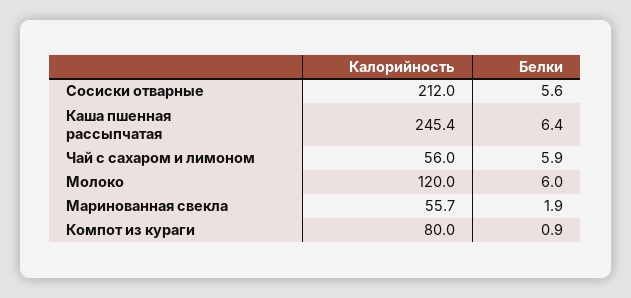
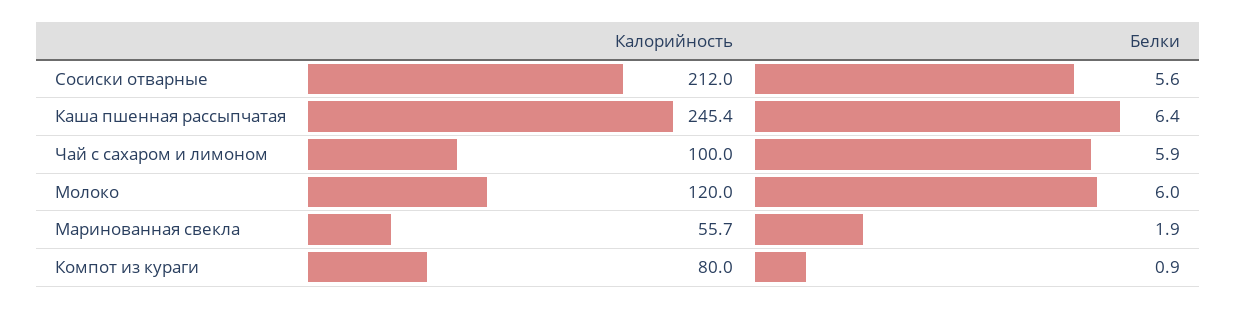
  {
    "Калорийность": {
      "Сосиски отварные": 212,
      "Каша пшенная рассыпчатая": 245.4,
-     "Чай с сахаром и лимоном": 56,
+     "Чай с сахаром и лимоном": 100,
      "Молоко": 120,
      "Маринованная свекла": 55.7,
      "Компот из кураги": 80
    },
    "Белки": {
      "Сосиски отварные": 5.6,
      "Каша пшенная рассыпчатая": 6.4,
      "Чай с сахаром и лимоном": 5.9,
      "Молоко": 6,
      "Маринованная свекла": 1.9,
      "Компот из кураги": 0.9
    }
  }

